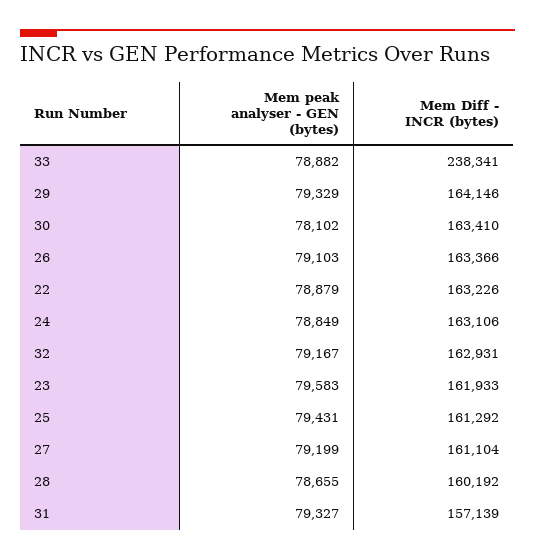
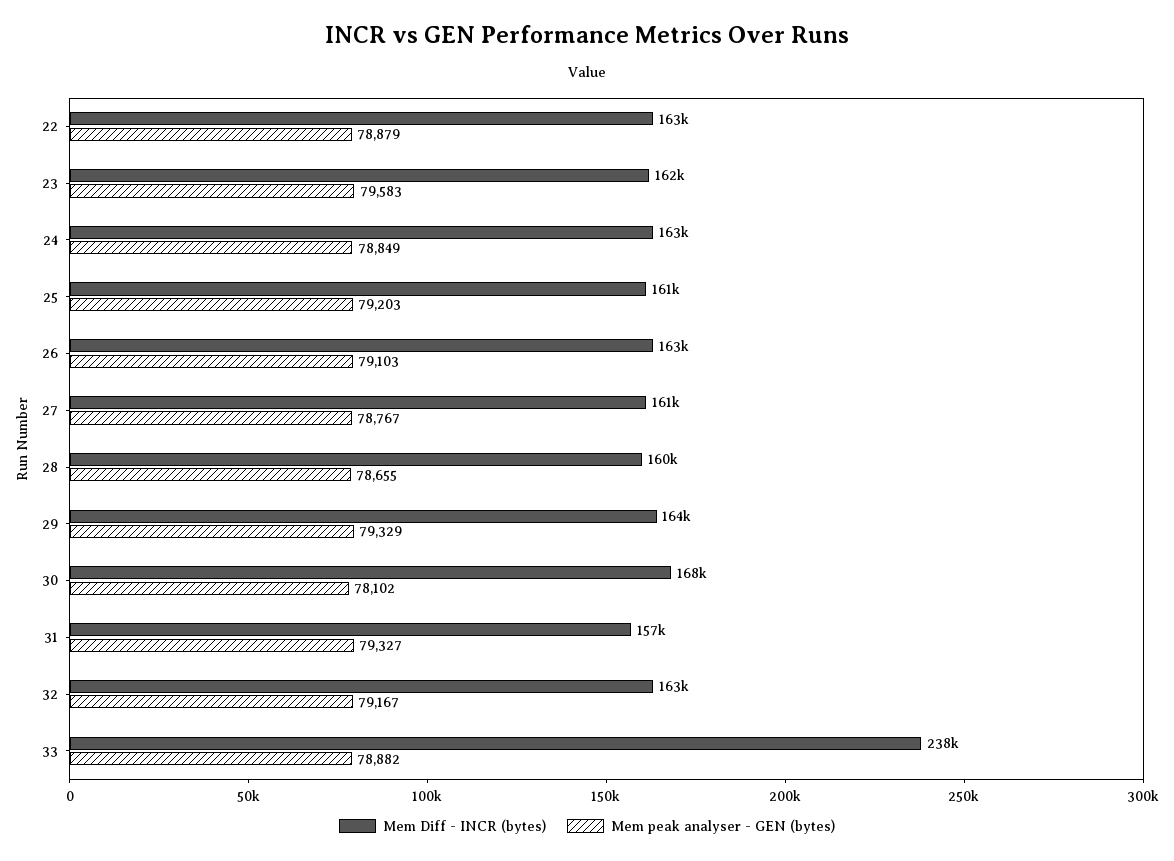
  {
    "Mem peak analyser - GEN (bytes)": {
      "33": 78882,
      "29": 79329,
      "30": 78102,
      "26": 79103,
      "22": 78879,
      "24": 78849,
      "32": 79167,
      "23": 79583,
-     "25": 79431,
+     "25": 79203,
-     "27": 79199,
+     "27": 78767,
      "28": 78655,
      "31": 79327
    },
    "Mem Diff - INCR (bytes)": {
      "33": 238341,
      "29": 164146,
-     "30": 163410,
+     "30": 168000,
      "26": 163366,
      "22": 163226,
      "24": 163106,
      "32": 162931,
      "23": 161933,
      "25": 161292,
      "27": 161104,
      "28": 160192,
      "31": 157139
    }
  }

